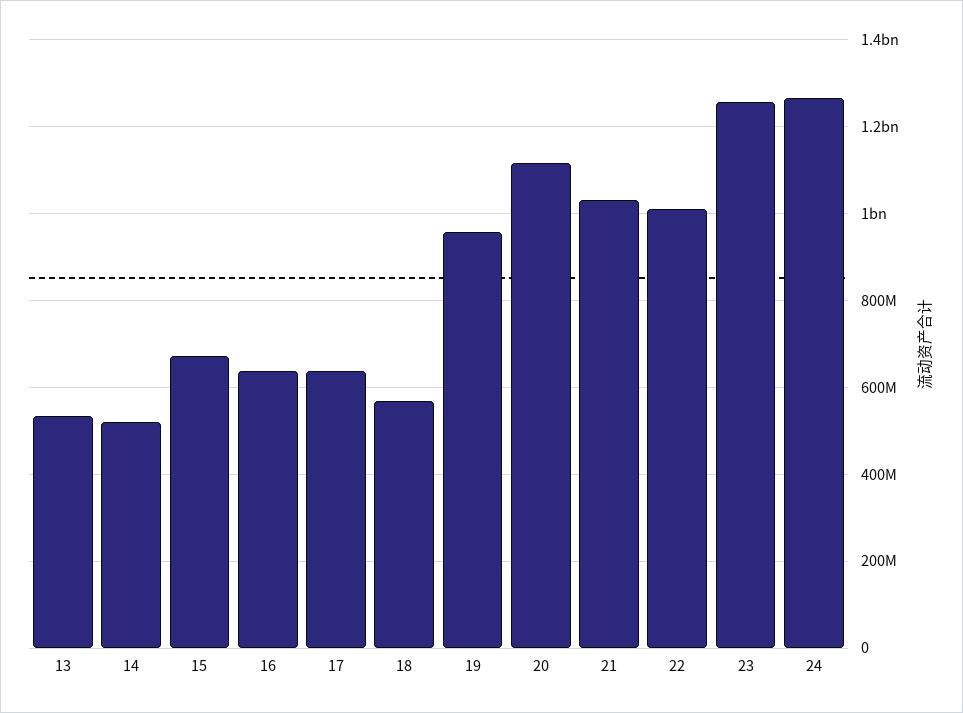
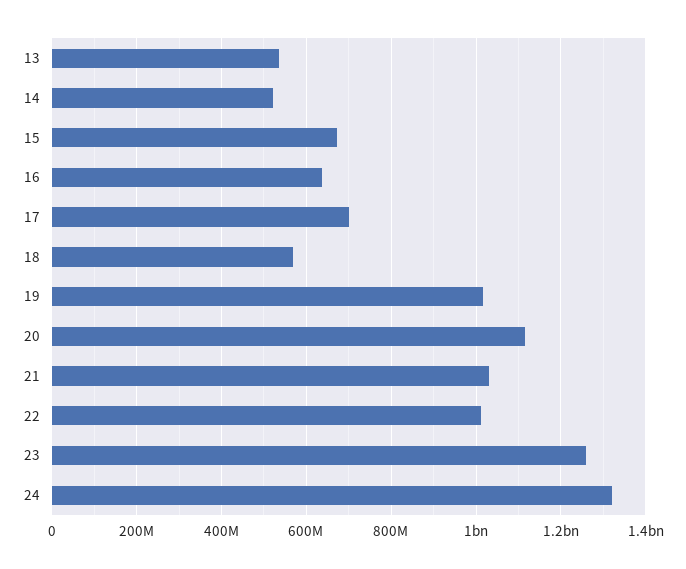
  {
    "13": 540000000,
    "14": 520000000,
    "15": 680000000,
    "16": 640000000,
-   "17": 640000000,
+   "17": 700000000,
    "18": 560000000,
-   "19": 960000000,
+   "19": 1020000000,
    "20": 1120000000,
    "21": 1040000000,
    "22": 1020000000,
    "23": 1260000000,
-   "24": 1260000000
+   "24": 1320000000
  }

